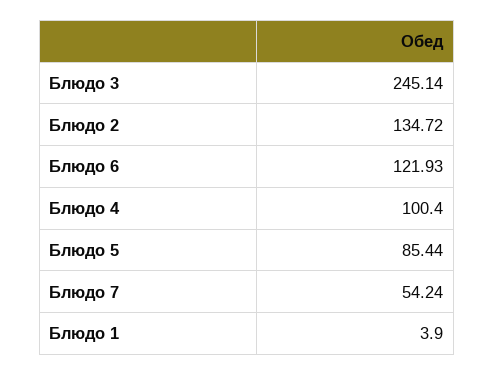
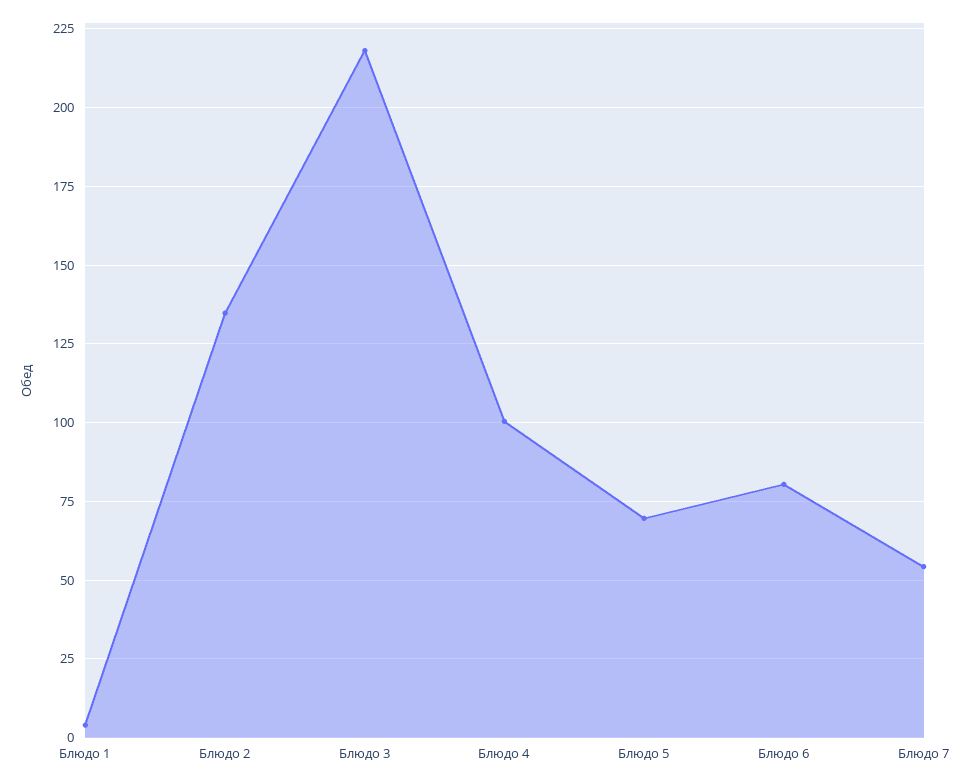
  {
-   "Блюдо 3": 245.14,
+   "Блюдо 3": 217.5,
    "Блюдо 2": 134.72,
-   "Блюдо 6": 121.93,
+   "Блюдо 6": 80,
    "Блюдо 4": 100.4,
-   "Блюдо 5": 85.44,
+   "Блюдо 5": 70,
    "Блюдо 7": 54.24,
    "Блюдо 1": 3.9
  }

